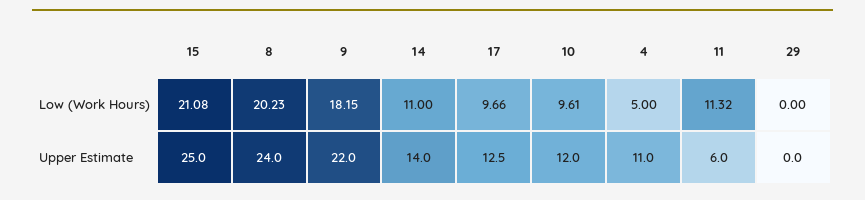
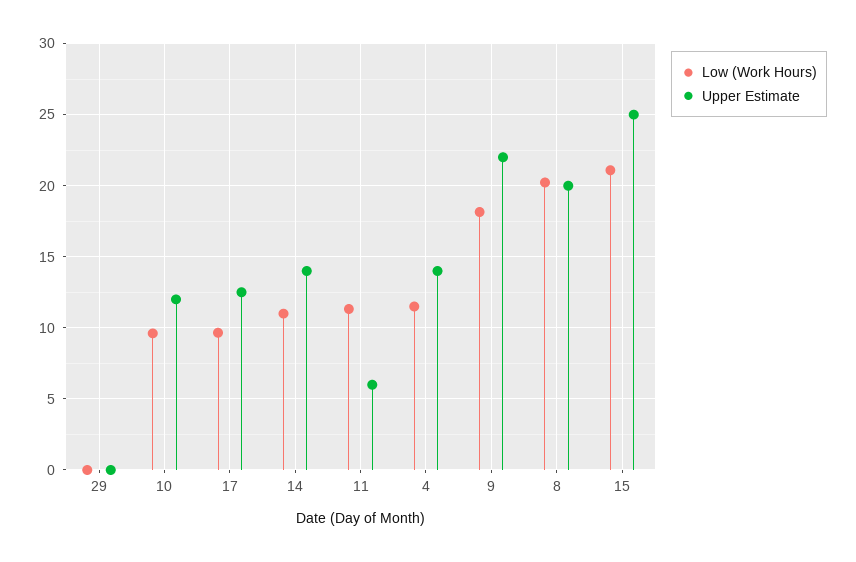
  {
    "Low (Work Hours)": {
      "15": 21.08,
      "8": 20.23,
      "9": 18.15,
      "14": 11,
      "17": 9.66,
      "10": 9.61,
-     "4": 5,
+     "4": 11.5,
      "11": 11.32,
      "29": 0
    },
    "Upper Estimate": {
      "15": 25,
-     "8": 24,
+     "8": 20,
      "9": 22,
      "14": 14,
      "17": 12.5,
      "10": 12,
-     "4": 11,
+     "4": 14,
      "11": 6,
      "29": 0
    }
  }

